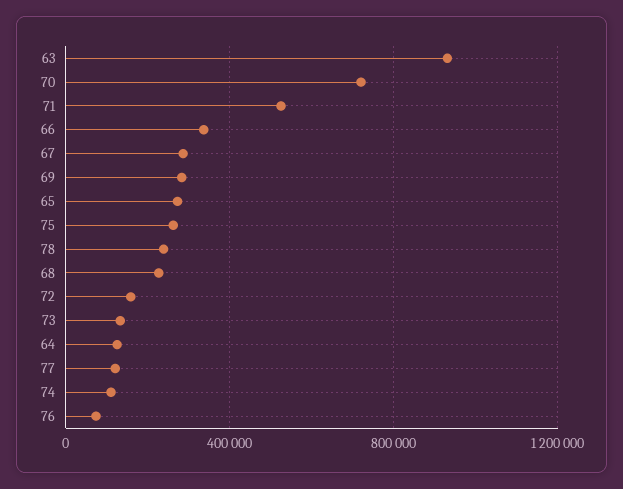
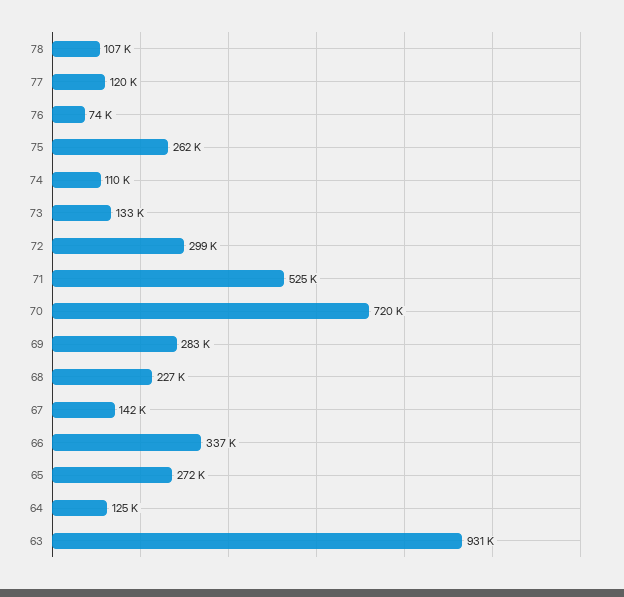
  {
    "63": 931000,
    "70": 720000,
    "71": 525000,
    "66": 337000,
-   "67": 300000,
+   "67": 142000,
    "69": 283000,
    "65": 272000,
    "75": 262000,
-   "78": 250000,
+   "78": 107000,
    "68": 227000,
-   "72": 150000,
+   "72": 299000,
    "73": 133000,
    "64": 125000,
    "77": 120000,
    "74": 110000,
    "76": 74000
  }

